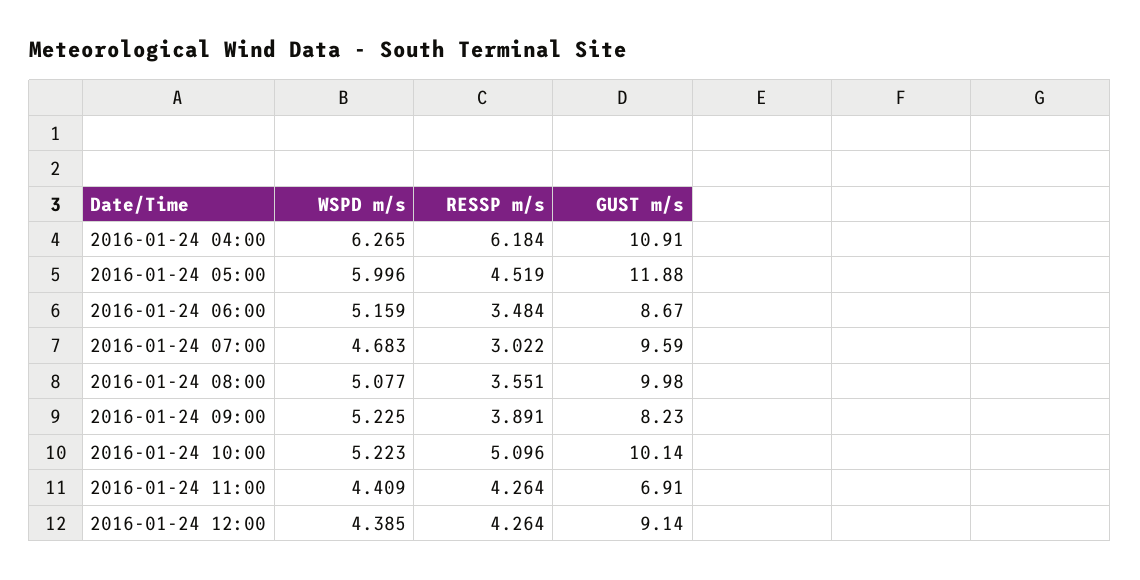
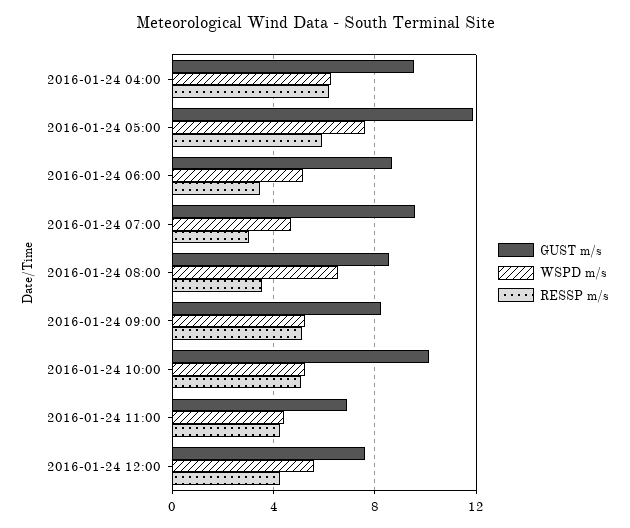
  {
    "WSPD m/s": {
      "2016-01-24 04:00": 6.265,
-     "2016-01-24 05:00": 5.996,
+     "2016-01-24 05:00": 7.5,
      "2016-01-24 06:00": 5.159,
      "2016-01-24 07:00": 4.683,
-     "2016-01-24 08:00": 5.077,
+     "2016-01-24 08:00": 6.5,
      "2016-01-24 09:00": 5.225,
      "2016-01-24 10:00": 5.223,
      "2016-01-24 11:00": 4.409,
-     "2016-01-24 12:00": 4.385
+     "2016-01-24 12:00": 5.5
    },
    "RESSP m/s": {
      "2016-01-24 04:00": 6.184,
-     "2016-01-24 05:00": 4.519,
+     "2016-01-24 05:00": 6,
      "2016-01-24 06:00": 3.484,
      "2016-01-24 07:00": 3.022,
      "2016-01-24 08:00": 3.551,
-     "2016-01-24 09:00": 3.891,
+     "2016-01-24 09:00": 5,
      "2016-01-24 10:00": 5.096,
      "2016-01-24 11:00": 4.264,
      "2016-01-24 12:00": 4.264
    },
    "GUST m/s": {
-     "2016-01-24 04:00": 10.91,
+     "2016-01-24 04:00": 9.5,
      "2016-01-24 05:00": 11.88,
      "2016-01-24 06:00": 8.67,
      "2016-01-24 07:00": 9.59,
-     "2016-01-24 08:00": 9.98,
+     "2016-01-24 08:00": 8.5,
      "2016-01-24 09:00": 8.23,
      "2016-01-24 10:00": 10.14,
      "2016-01-24 11:00": 6.91,
-     "2016-01-24 12:00": 9.14
+     "2016-01-24 12:00": 7.5
    }
  }

